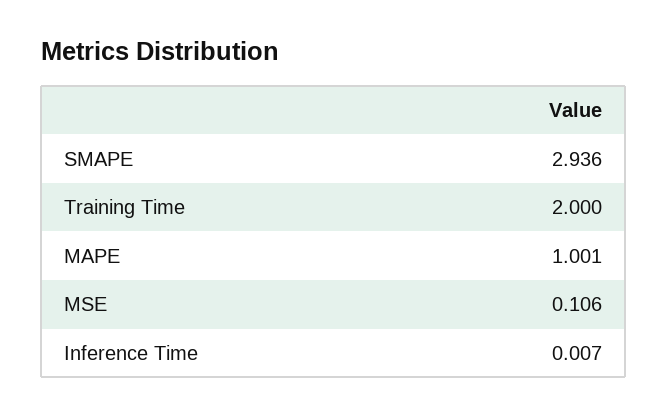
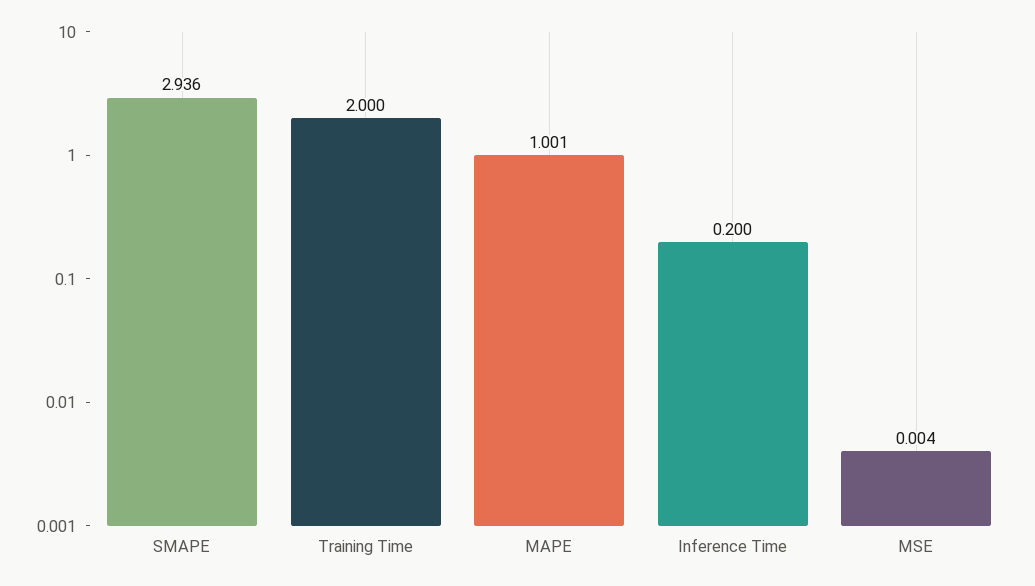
  {
    "SMAPE": 2.936,
    "Training Time": 2,
    "MAPE": 1.001,
-   "MSE": 0.106,
+   "MSE": 0.004,
-   "Inference Time": 0.007
+   "Inference Time": 0.2
  }

